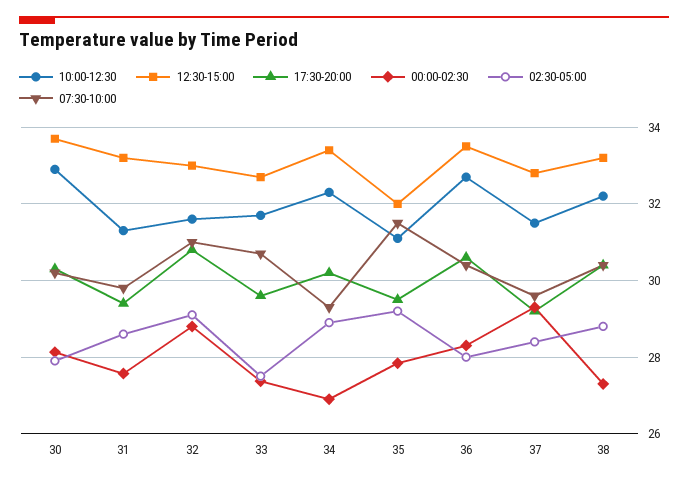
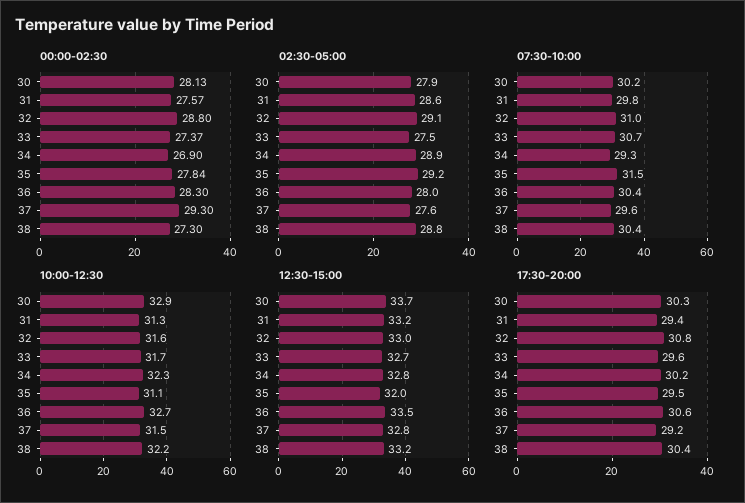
  {
    "10:00-12:30": {
      "30": 32.9,
      "31": 31.3,
      "32": 31.6,
      "33": 31.7,
      "34": 32.3,
      "35": 31.1,
      "36": 32.7,
      "37": 31.5,
      "38": 32.2
    },
    "12:30-15:00": {
      "30": 33.7,
      "31": 33.2,
      "32": 33,
      "33": 32.7,
-     "34": 33.4,
+     "34": 32.8,
      "35": 32,
      "36": 33.5,
      "37": 32.8,
      "38": 33.2
    },
    "17:30-20:00": {
      "30": 30.3,
      "31": 29.4,
      "32": 30.8,
      "33": 29.6,
      "34": 30.2,
      "35": 29.5,
      "36": 30.6,
      "37": 29.2,
      "38": 30.4
    },
    "00:00-02:30": {
      "30": 28.13,
      "31": 27.57,
      "32": 28.8,
      "33": 27.37,
      "34": 26.9,
      "35": 27.84,
      "36": 28.3,
      "37": 29.3,
      "38": 27.3
    },
    "02:30-05:00": {
      "30": 27.9,
      "31": 28.6,
      "32": 29.1,
      "33": 27.5,
      "34": 28.9,
      "35": 29.2,
      "36": 28,
-     "37": 28.4,
+     "37": 27.6,
      "38": 28.8
    },
    "07:30-10:00": {
      "30": 30.2,
      "31": 29.8,
      "32": 31,
      "33": 30.7,
      "34": 29.3,
      "35": 31.5,
      "36": 30.4,
      "37": 29.6,
      "38": 30.4
    }
  }

